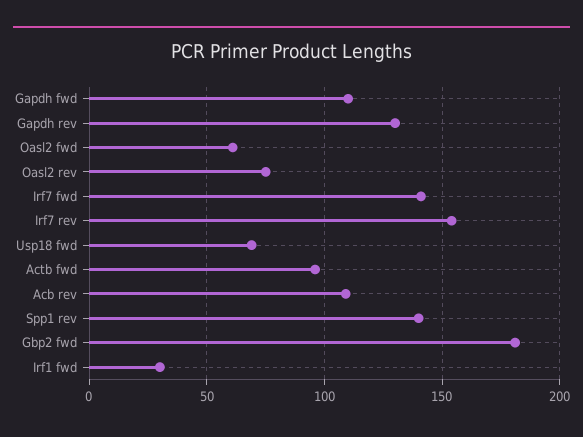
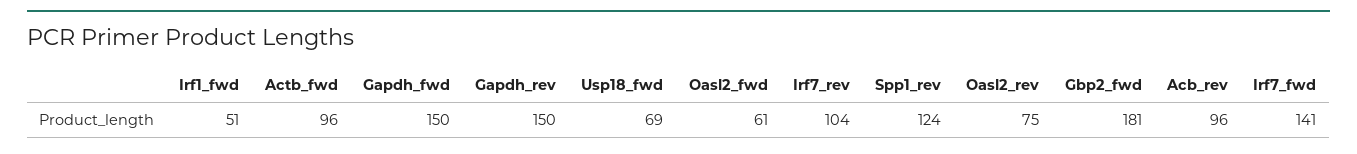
  {
-   "Gapdh fwd": 110,
+   "Gapdh fwd": 150,
-   "Gapdh rev": 130,
+   "Gapdh rev": 150,
    "Oasl2 fwd": 61,
    "Oasl2 rev": 75,
    "Irf7 fwd": 141,
-   "Irf7 rev": 155,
+   "Irf7 rev": 104,
    "Usp18 fwd": 69,
    "Actb fwd": 96,
-   "Acb rev": 110,
+   "Acb rev": 96,
-   "Spp1 rev": 140,
+   "Spp1 rev": 124,
    "Gbp2 fwd": 181,
-   "Irf1 fwd": 30
+   "Irf1 fwd": 51
  }

